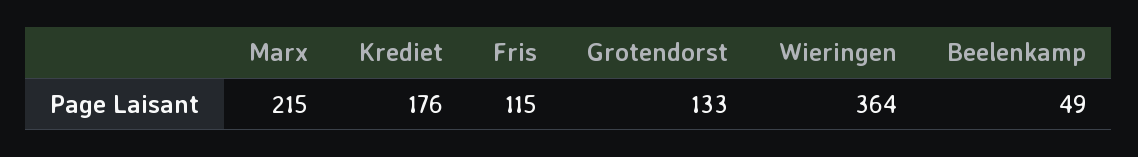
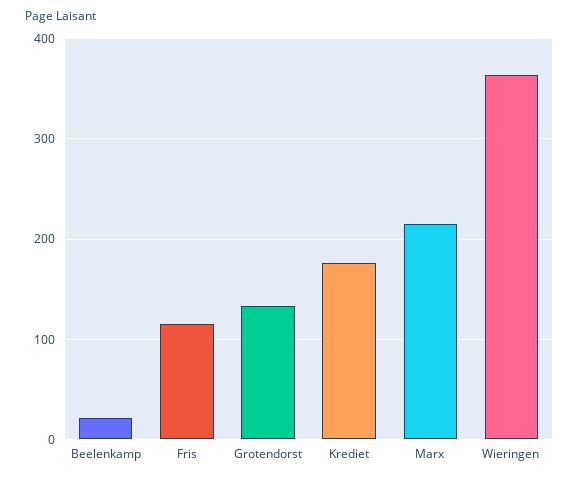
  {
    "Marx": 215,
    "Krediet": 176,
    "Fris": 115,
    "Grotendorst": 133,
    "Wieringen": 364,
-   "Beelenkamp": 49
+   "Beelenkamp": 20
  }

